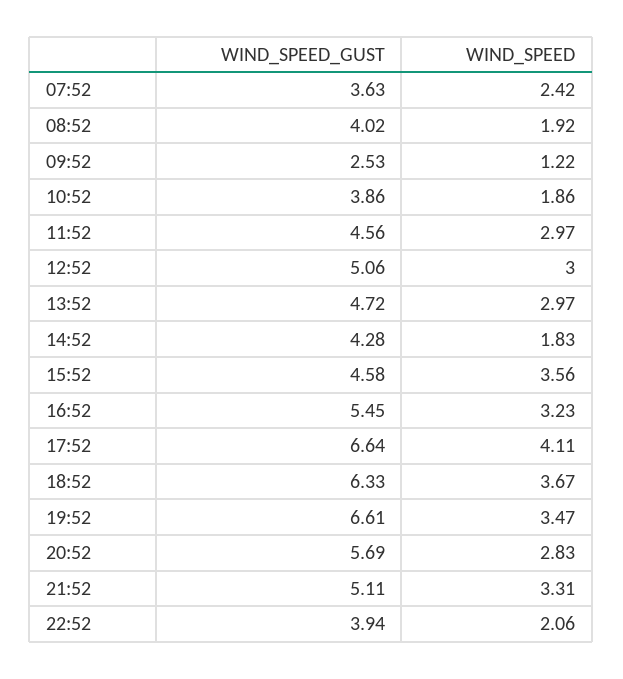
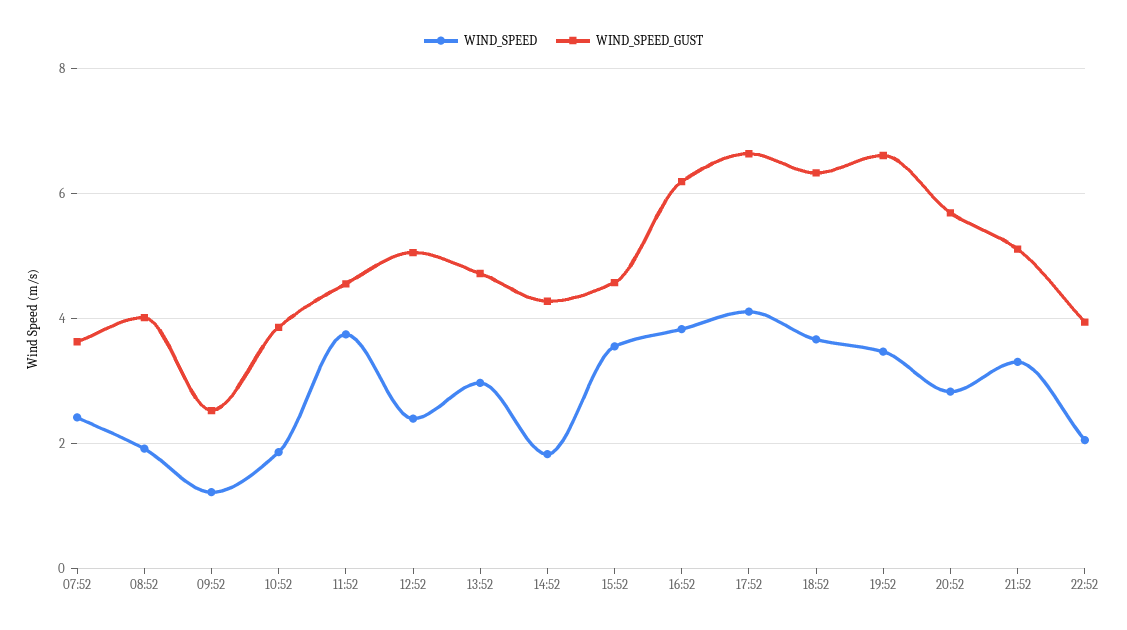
  {
    "WIND_SPEED_GUST": {
      "07:52": 3.63,
      "08:52": 4.02,
      "09:52": 2.53,
      "10:52": 3.86,
      "11:52": 4.56,
      "12:52": 5.06,
      "13:52": 4.72,
      "14:52": 4.28,
      "15:52": 4.58,
-     "16:52": 5.45,
+     "16:52": 6.2,
      "17:52": 6.64,
      "18:52": 6.33,
      "19:52": 6.61,
      "20:52": 5.69,
      "21:52": 5.11,
      "22:52": 3.94
    },
    "WIND_SPEED": {
      "07:52": 2.42,
      "08:52": 1.92,
      "09:52": 1.22,
      "10:52": 1.86,
-     "11:52": 2.97,
+     "11:52": 3.8,
-     "12:52": 3,
+     "12:52": 2.4,
      "13:52": 2.97,
      "14:52": 1.83,
      "15:52": 3.56,
-     "16:52": 3.23,
+     "16:52": 3.8,
      "17:52": 4.11,
      "18:52": 3.67,
      "19:52": 3.47,
      "20:52": 2.83,
      "21:52": 3.31,
      "22:52": 2.06
    }
  }

